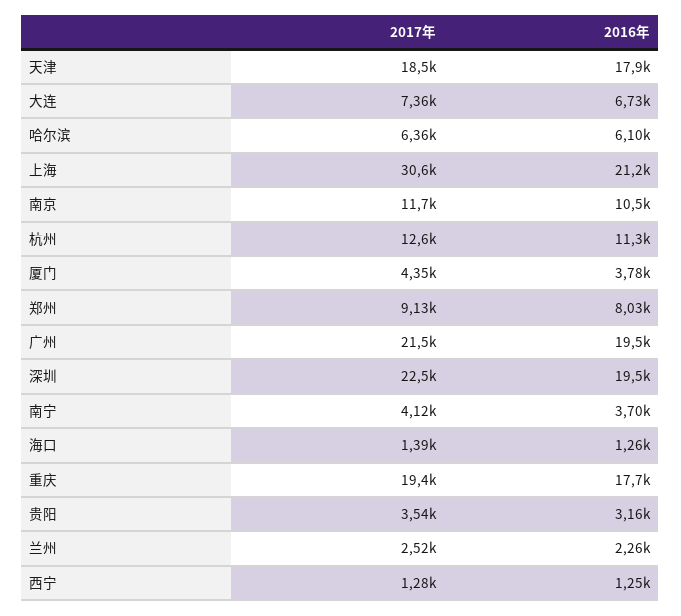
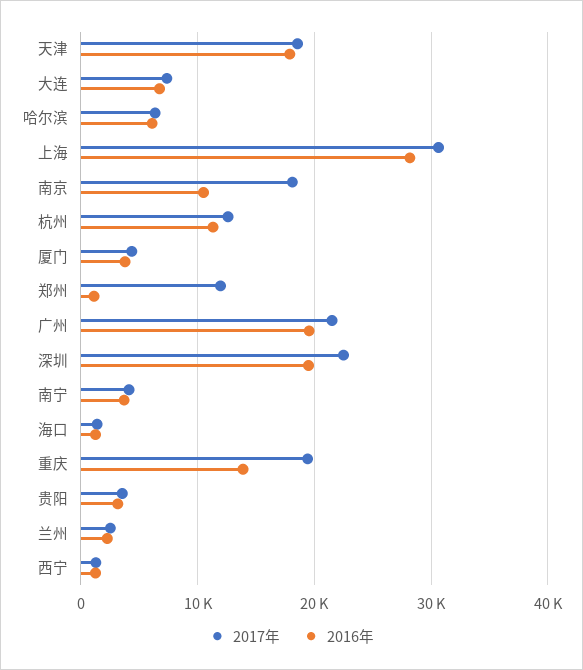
  {
    "2017年": {
      "天津": 18500,
      "大连": 7360,
      "哈尔滨": 6360,
      "上海": 30600,
-     "南京": 11700,
+     "南京": 18000,
      "杭州": 12600,
      "厦门": 4350,
-     "郑州": 9130,
+     "郑州": 12000,
      "广州": 21500,
      "深圳": 22500,
      "南宁": 4120,
      "海口": 1390,
      "重庆": 19400,
      "贵阳": 3540,
      "兰州": 2520,
      "西宁": 1280
    },
    "2016年": {
      "天津": 17900,
      "大连": 6730,
      "哈尔滨": 6100,
-     "上海": 21200,
+     "上海": 28000,
      "南京": 10500,
      "杭州": 11300,
      "厦门": 3780,
-     "郑州": 8030,
+     "郑州": 1000,
      "广州": 19500,
      "深圳": 19500,
      "南宁": 3700,
      "海口": 1260,
-     "重庆": 17700,
+     "重庆": 14000,
      "贵阳": 3160,
      "兰州": 2260,
      "西宁": 1250
    }
  }

